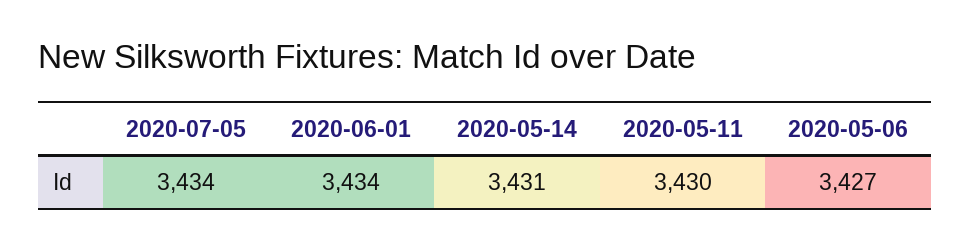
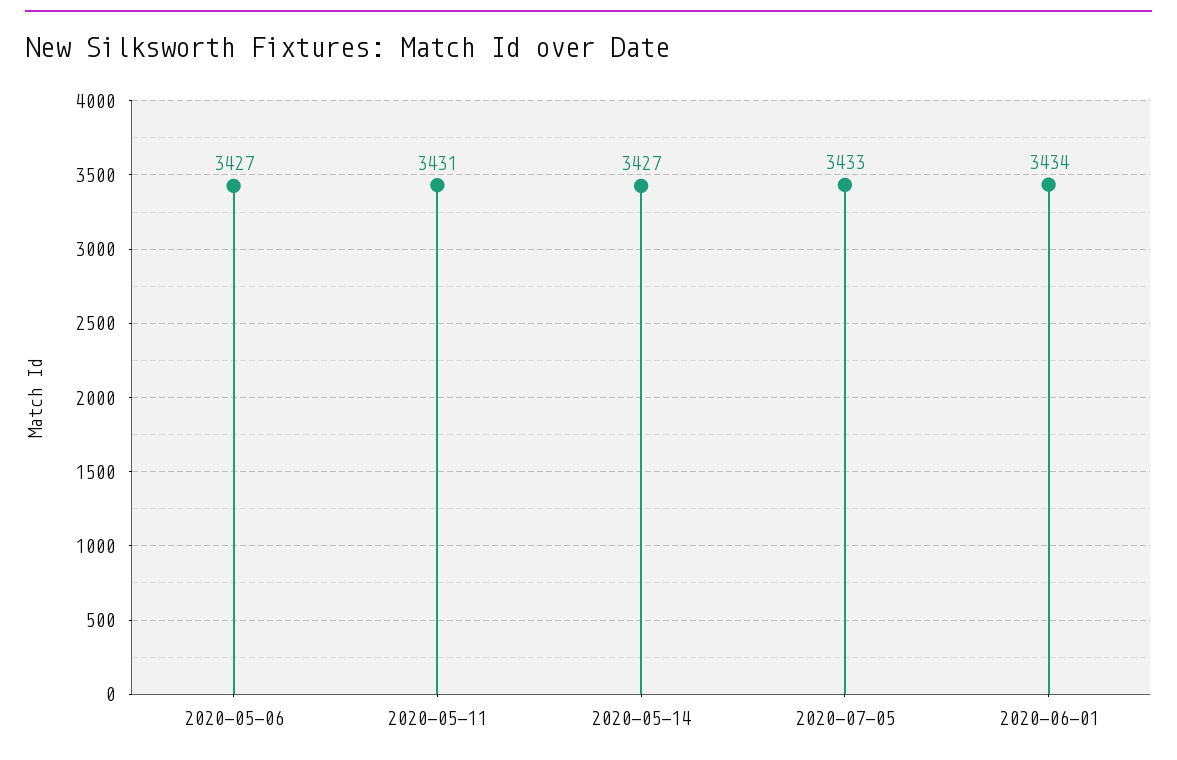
  {
-   "2020-07-05": 3434,
+   "2020-07-05": 3433,
    "2020-06-01": 3434,
-   "2020-05-14": 3431,
+   "2020-05-14": 3427,
-   "2020-05-11": 3430,
+   "2020-05-11": 3431,
    "2020-05-06": 3427
  }

